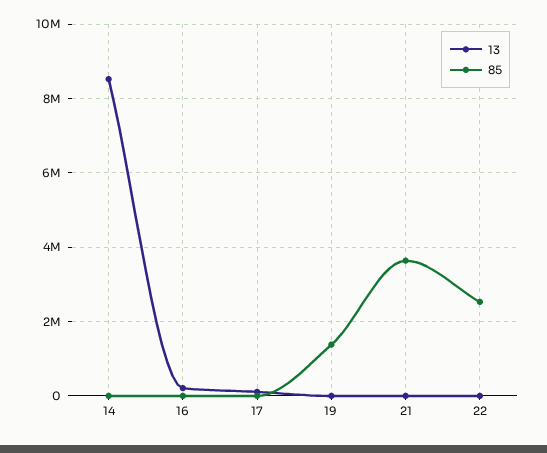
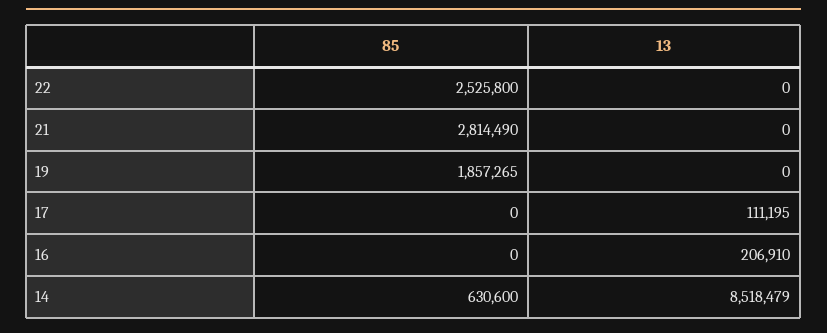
  {
    "13": {
      "14": 8518479,
      "16": 206910,
      "17": 111195,
      "19": 0,
      "21": 0,
      "22": 0
    },
    "85": {
-     "14": 0,
+     "14": 630600,
      "16": 0,
      "17": 0,
-     "19": 1400000,
+     "19": 1857265,
-     "21": 3600000,
+     "21": 2814490,
      "22": 2525800
    }
  }

